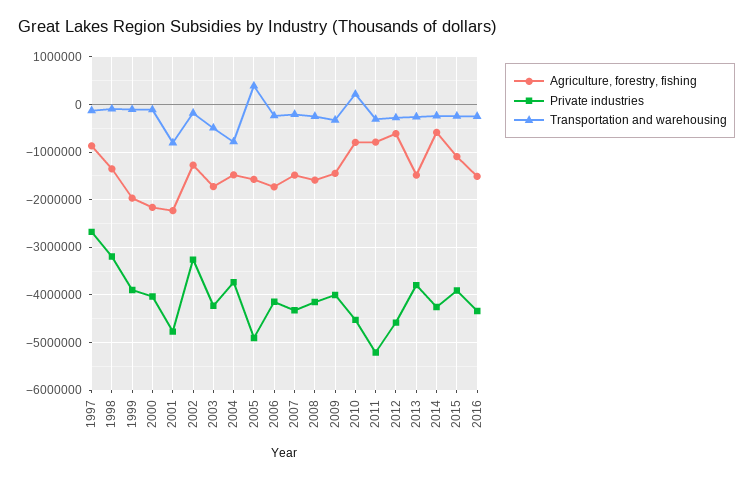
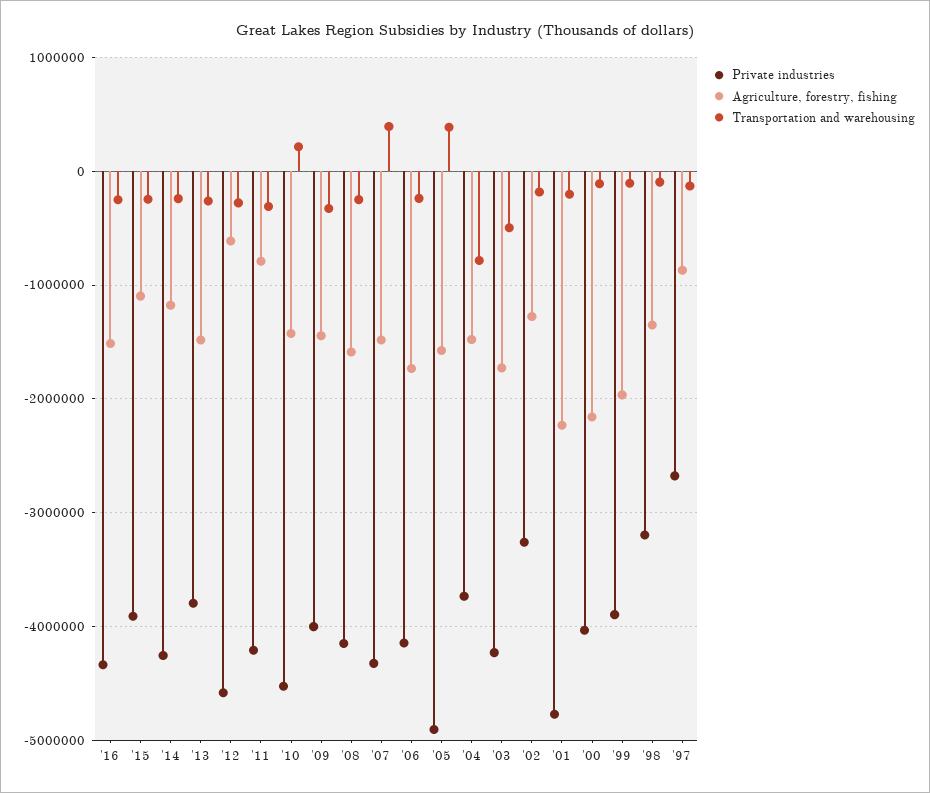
  {
    "Agriculture, forestry, fishing": {
      "1997": -900000,
      "1998": -1400000,
      "1999": -2000000,
      "2000": -2200000,
      "2001": -2200000,
      "2002": -1300000,
      "2003": -1700000,
      "2004": -1500000,
      "2005": -1600000,
      "2006": -1700000,
      "2007": -1500000,
      "2008": -1600000,
      "2009": -1400000,
-     "2010": -800000,
+     "2010": -1400000,
      "2011": -800000,
      "2012": -600000,
      "2013": -1500000,
-     "2014": -600000,
+     "2014": -1200000,
      "2015": -1100000,
      "2016": -1500000
    },
    "Private industries": {
      "1997": -2700000,
      "1998": -3200000,
      "1999": -3900000,
      "2000": -4000000,
      "2001": -4800000,
      "2002": -3300000,
      "2003": -4200000,
      "2004": -3700000,
      "2005": -4900000,
      "2006": -4100000,
      "2007": -4300000,
      "2008": -4100000,
      "2009": -4000000,
      "2010": -4500000,
-     "2011": -5200000,
+     "2011": -4200000,
      "2012": -4600000,
      "2013": -3800000,
      "2014": -4300000,
      "2015": -3900000,
      "2016": -4300000
    },
    "Transportation and warehousing": {
      "1997": -100000,
      "1998": -100000,
      "1999": -100000,
      "2000": -100000,
-     "2001": -800000,
+     "2001": -200000,
      "2002": -200000,
      "2003": -500000,
      "2004": -800000,
      "2005": 400000,
      "2006": -200000,
-     "2007": -200000,
+     "2007": 400000,
      "2008": -200000,
      "2009": -300000,
      "2010": 200000,
      "2011": -300000,
      "2012": -300000,
      "2013": -300000,
      "2014": -200000,
      "2015": -200000,
      "2016": -200000
    }
  }

